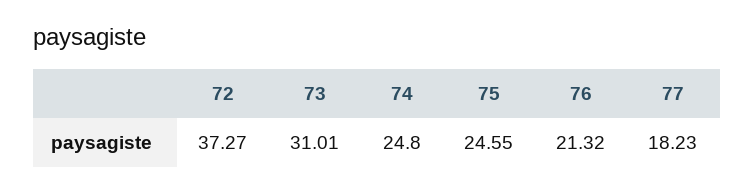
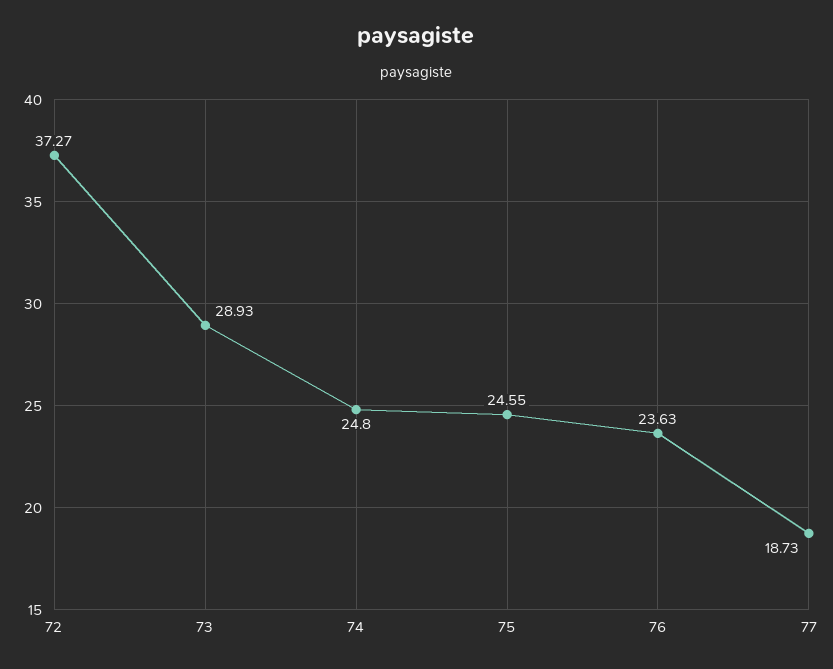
  {
    "72": 37.27,
-   "73": 31.01,
+   "73": 28.93,
    "74": 24.8,
    "75": 24.55,
-   "76": 21.32,
+   "76": 23.63,
-   "77": 18.23
+   "77": 18.73
  }

